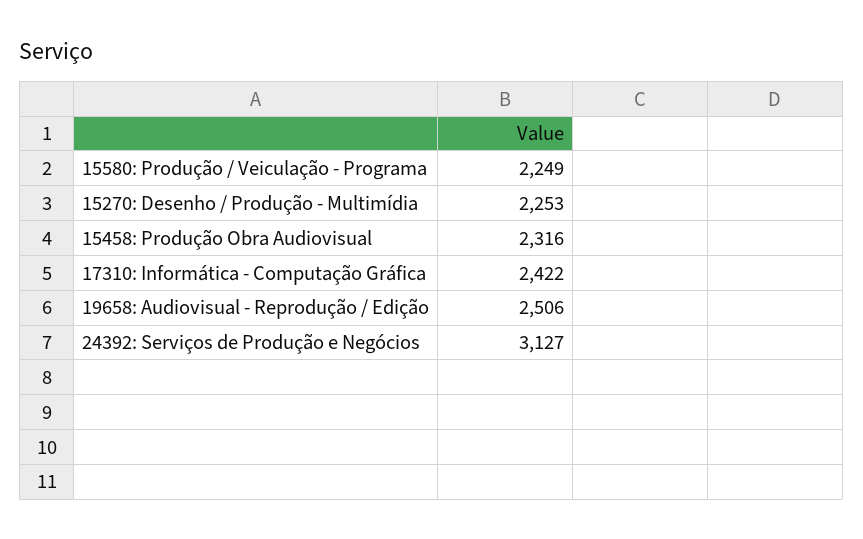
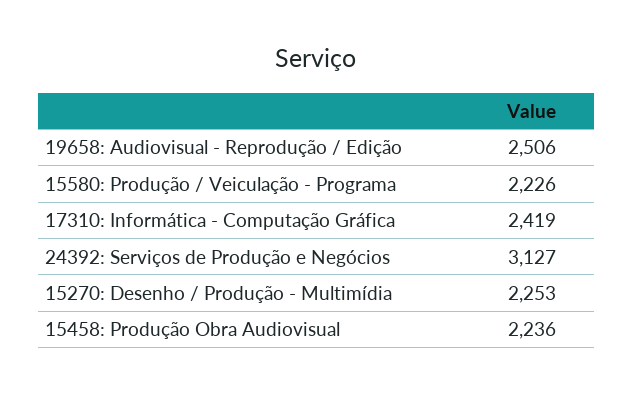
  {
-   "15580: Produção / Veiculação - Programa": 2249,
+   "15580: Produção / Veiculação - Programa": 2226,
    "15270: Desenho / Produção - Multimídia": 2253,
-   "15458: Produção Obra Audiovisual": 2316,
+   "15458: Produção Obra Audiovisual": 2236,
-   "17310: Informática - Computação Gráfica": 2422,
+   "17310: Informática - Computação Gráfica": 2419,
    "19658: Audiovisual - Reprodução / Edição": 2506,
    "24392: Serviços de Produção e Negócios": 3127
  }

